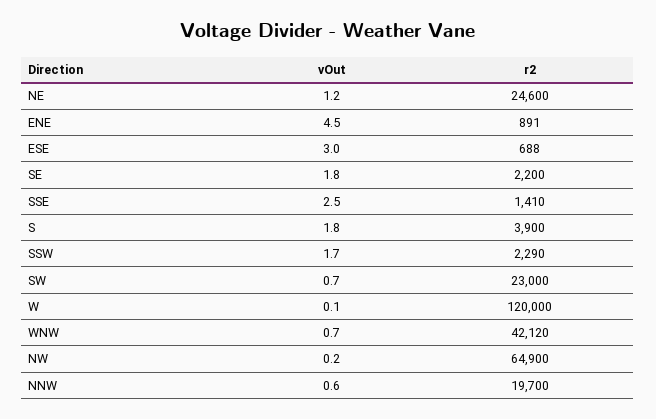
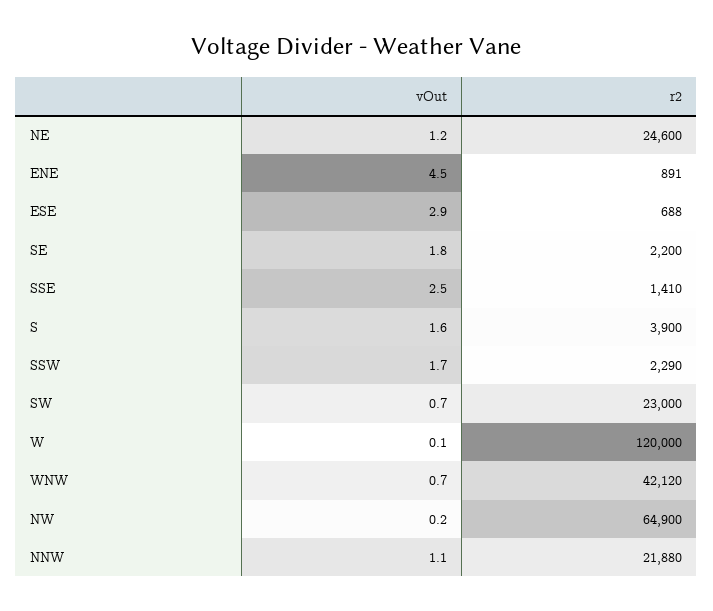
  {
    "vOut": {
      "NE": 1.2,
      "ENE": 4.5,
-     "ESE": 3,
+     "ESE": 2.9,
      "SE": 1.8,
      "SSE": 2.5,
-     "S": 1.8,
+     "S": 1.6,
      "SSW": 1.7,
      "SW": 0.7,
      "W": 0.1,
      "WNW": 0.7,
      "NW": 0.2,
-     "NNW": 0.6
+     "NNW": 1.1
    },
    "r2": {
      "NE": 24600,
      "ENE": 891,
      "ESE": 688,
      "SE": 2200,
      "SSE": 1410,
      "S": 3900,
      "SSW": 2290,
      "SW": 23000,
      "W": 120000,
      "WNW": 42120,
      "NW": 64900,
-     "NNW": 19700
+     "NNW": 21880
    }
  }

